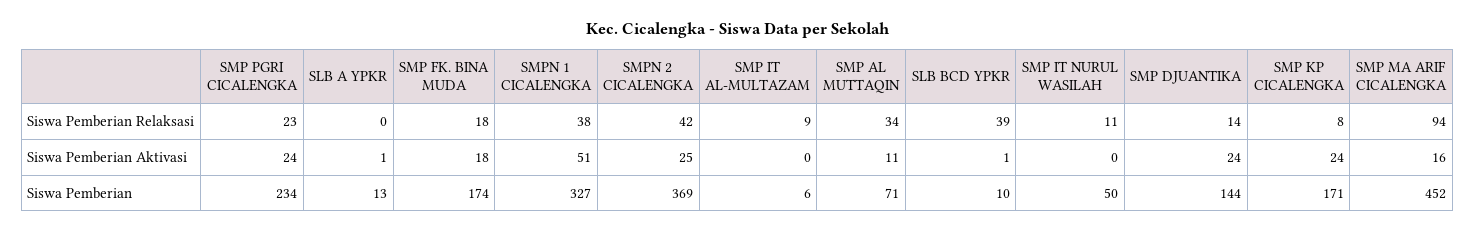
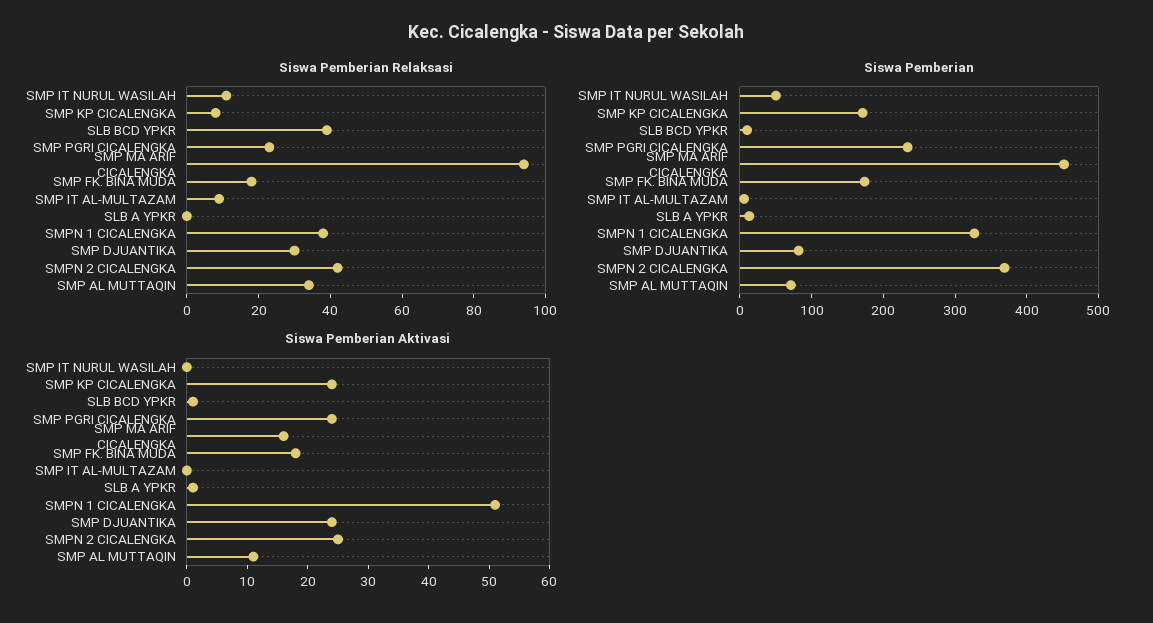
  {
    "Siswa Pemberian Relaksasi": {
      "SMP PGRI CICALENGKA": 23,
      "SLB A YPKR": 0,
      "SMP FK. BINA MUDA": 18,
      "SMPN 1 CICALENGKA": 38,
      "SMPN 2 CICALENGKA": 42,
      "SMP IT AL-MULTAZAM": 9,
      "SMP AL MUTTAQIN": 34,
      "SLB BCD YPKR": 39,
      "SMP IT NURUL WASILAH": 11,
-     "SMP DJUANTIKA": 14,
+     "SMP DJUANTIKA": 30,
      "SMP KP CICALENGKA": 8,
      "SMP MA ARIF CICALENGKA": 94
    },
    "Siswa Pemberian Aktivasi": {
      "SMP PGRI CICALENGKA": 24,
      "SLB A YPKR": 1,
      "SMP FK. BINA MUDA": 18,
      "SMPN 1 CICALENGKA": 51,
      "SMPN 2 CICALENGKA": 25,
      "SMP IT AL-MULTAZAM": 0,
      "SMP AL MUTTAQIN": 11,
      "SLB BCD YPKR": 1,
      "SMP IT NURUL WASILAH": 0,
      "SMP DJUANTIKA": 24,
      "SMP KP CICALENGKA": 24,
      "SMP MA ARIF CICALENGKA": 16
    },
    "Siswa Pemberian": {
      "SMP PGRI CICALENGKA": 234,
      "SLB A YPKR": 13,
      "SMP FK. BINA MUDA": 174,
      "SMPN 1 CICALENGKA": 327,
      "SMPN 2 CICALENGKA": 369,
      "SMP IT AL-MULTAZAM": 6,
      "SMP AL MUTTAQIN": 71,
      "SLB BCD YPKR": 10,
      "SMP IT NURUL WASILAH": 50,
-     "SMP DJUANTIKA": 144,
+     "SMP DJUANTIKA": 80,
      "SMP KP CICALENGKA": 171,
      "SMP MA ARIF CICALENGKA": 452
    }
  }

